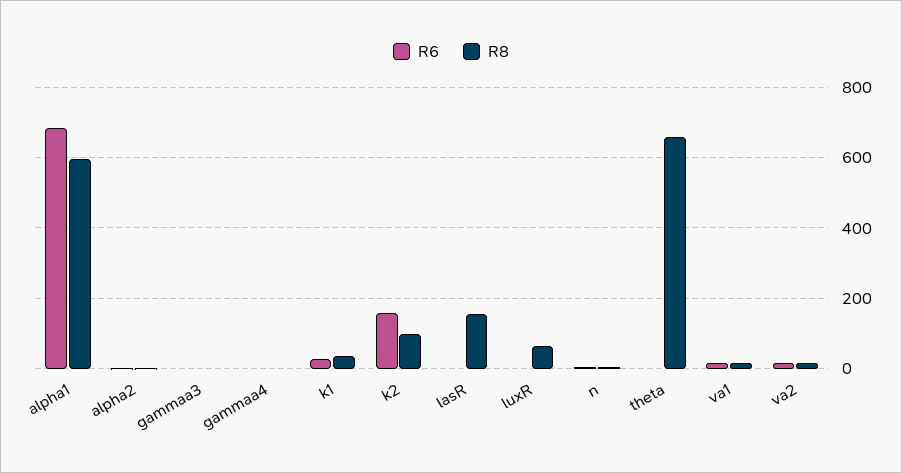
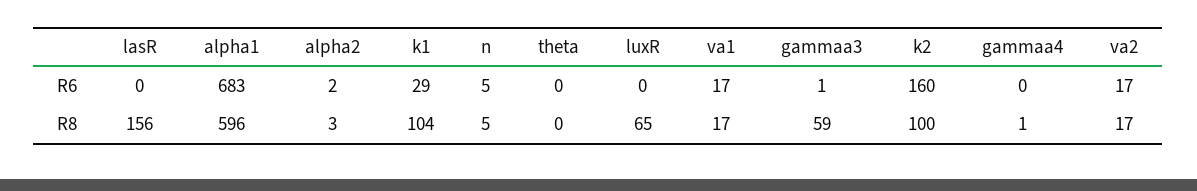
  {
    "R6": {
      "alpha1": 683,
      "alpha2": 2,
      "gammaa3": 1,
      "gammaa4": 0,
      "k1": 29,
      "k2": 160,
      "lasR": 0,
      "luxR": 0,
      "n": 5,
      "theta": 0,
      "va1": 17,
      "va2": 17
    },
    "R8": {
      "alpha1": 596,
      "alpha2": 3,
-     "gammaa3": 0,
+     "gammaa3": 59,
      "gammaa4": 1,
-     "k1": 40,
+     "k1": 104,
      "k2": 100,
      "lasR": 156,
      "luxR": 65,
      "n": 5,
-     "theta": 660,
+     "theta": 0,
      "va1": 17,
      "va2": 17
    }
  }

